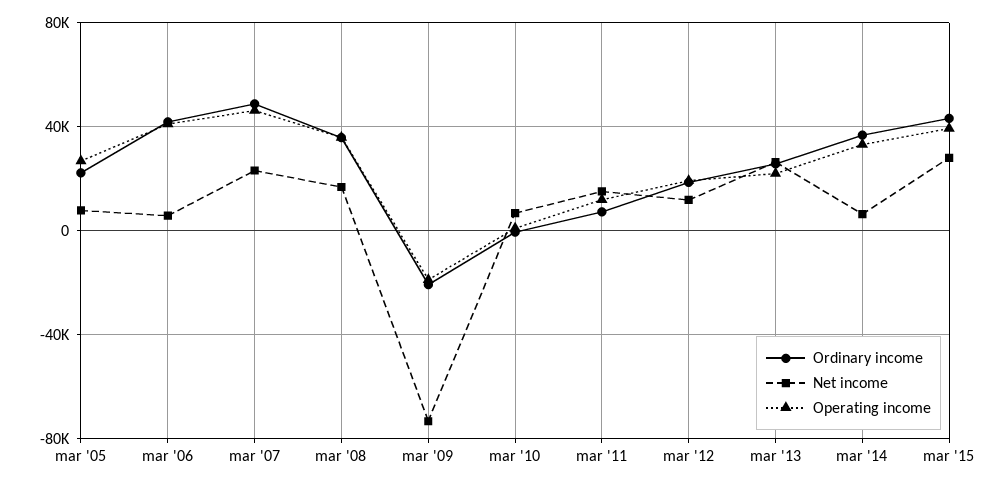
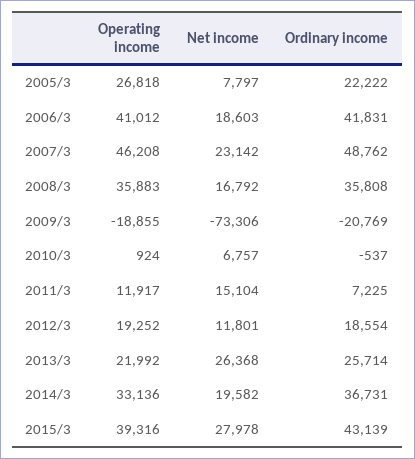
  {
    "Ordinary income": {
      "mar '05": 22222,
      "mar '06": 41831,
      "mar '07": 48762,
      "mar '08": 35808,
      "mar '09": -20769,
      "mar '10": -537,
      "mar '11": 7225,
      "mar '12": 18554,
      "mar '13": 25714,
      "mar '14": 36731,
      "mar '15": 43139
    },
    "Net income": {
      "mar '05": 7797,
-     "mar '06": 5000,
+     "mar '06": 18603,
      "mar '07": 23142,
      "mar '08": 16792,
      "mar '09": -73306,
      "mar '10": 6757,
      "mar '11": 15104,
      "mar '12": 11801,
      "mar '13": 26368,
-     "mar '14": 5000,
+     "mar '14": 19582,
      "mar '15": 27978
    },
    "Operating income": {
      "mar '05": 26818,
      "mar '06": 41012,
      "mar '07": 46208,
      "mar '08": 35883,
      "mar '09": -18855,
      "mar '10": 924,
      "mar '11": 11917,
      "mar '12": 19252,
      "mar '13": 21992,
      "mar '14": 33136,
      "mar '15": 39316
    }
  }

